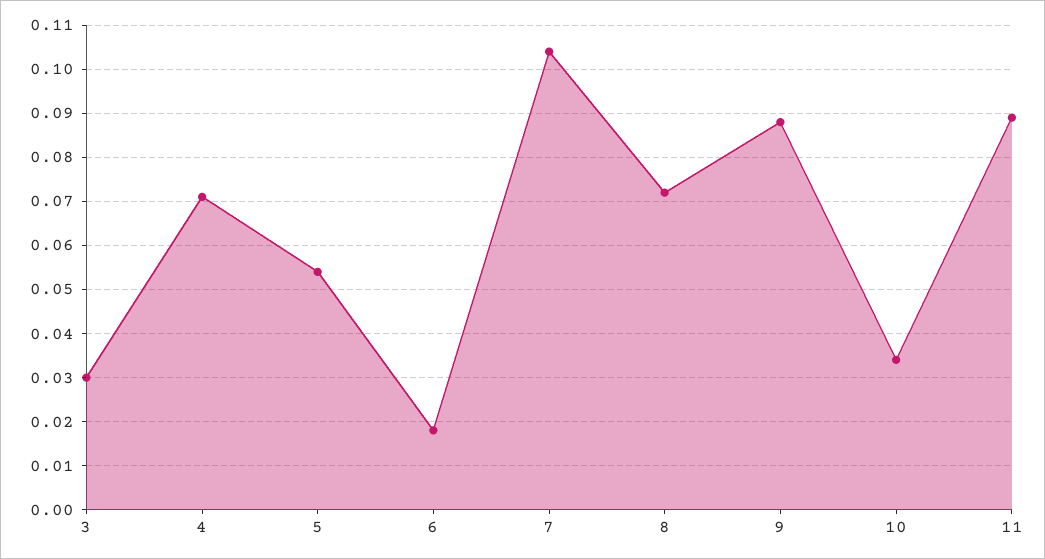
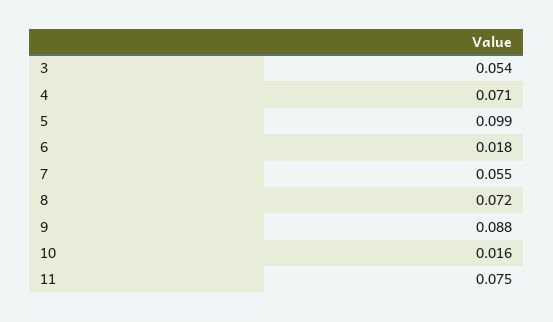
  {
-   "3": 0.03,
+   "3": 0.054,
    "4": 0.071,
-   "5": 0.055,
+   "5": 0.099,
    "6": 0.018,
-   "7": 0.105,
+   "7": 0.055,
    "8": 0.072,
    "9": 0.088,
-   "10": 0.035,
+   "10": 0.016,
-   "11": 0.09
+   "11": 0.075
  }

